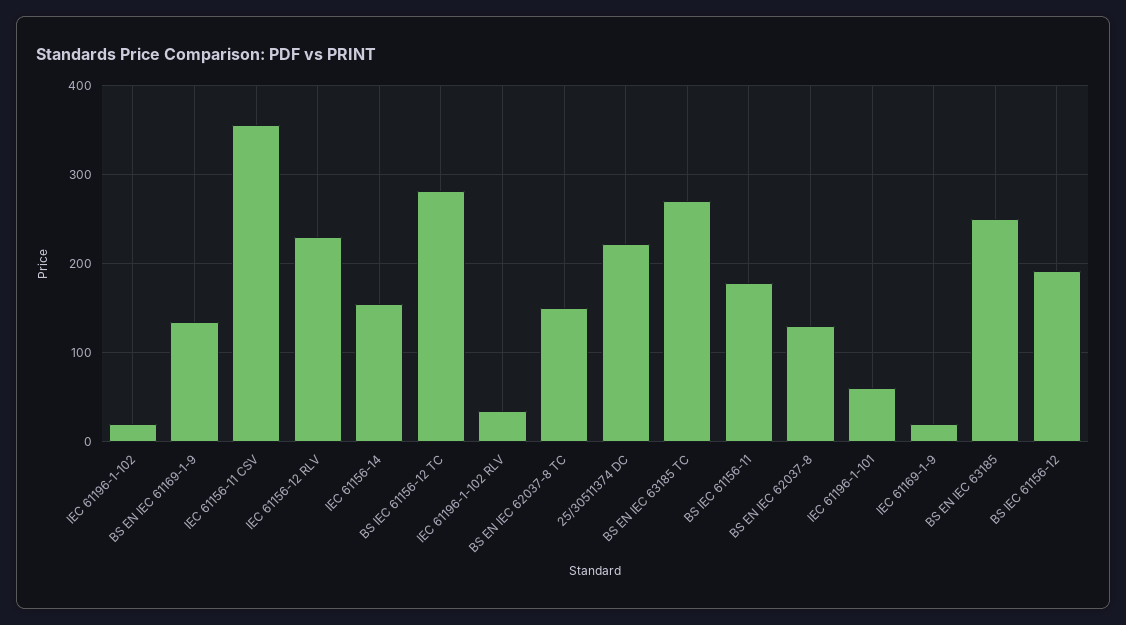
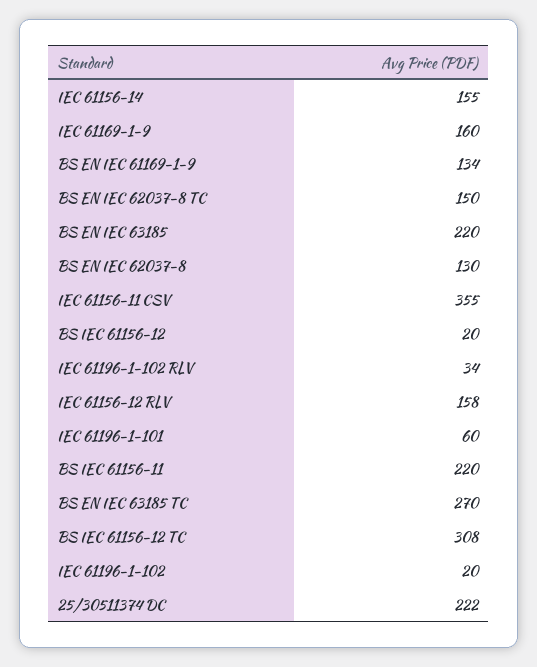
  {
    "IEC 61196-1-102": 20,
    "BS EN IEC 61169-1-9": 134,
    "IEC 61156-11 CSV": 355,
-   "IEC 61156-12 RLV": 230,
+   "IEC 61156-12 RLV": 158,
    "IEC 61156-14": 155,
-   "BS IEC 61156-12 TC": 280,
+   "BS IEC 61156-12 TC": 308,
    "IEC 61196-1-102 RLV": 34,
    "BS EN IEC 62037-8 TC": 150,
    "25/30511374 DC": 222,
    "BS EN IEC 63185 TC": 270,
-   "BS IEC 61156-11": 180,
+   "BS IEC 61156-11": 220,
    "BS EN IEC 62037-8": 130,
    "IEC 61196-1-101": 60,
-   "IEC 61169-1-9": 20,
+   "IEC 61169-1-9": 160,
-   "BS EN IEC 63185": 250,
+   "BS EN IEC 63185": 220,
-   "BS IEC 61156-12": 190
+   "BS IEC 61156-12": 20
  }

